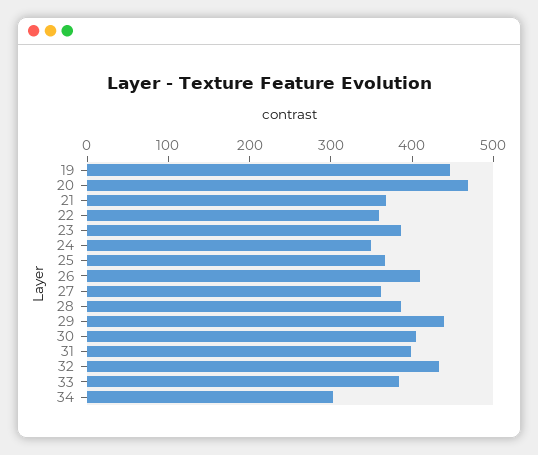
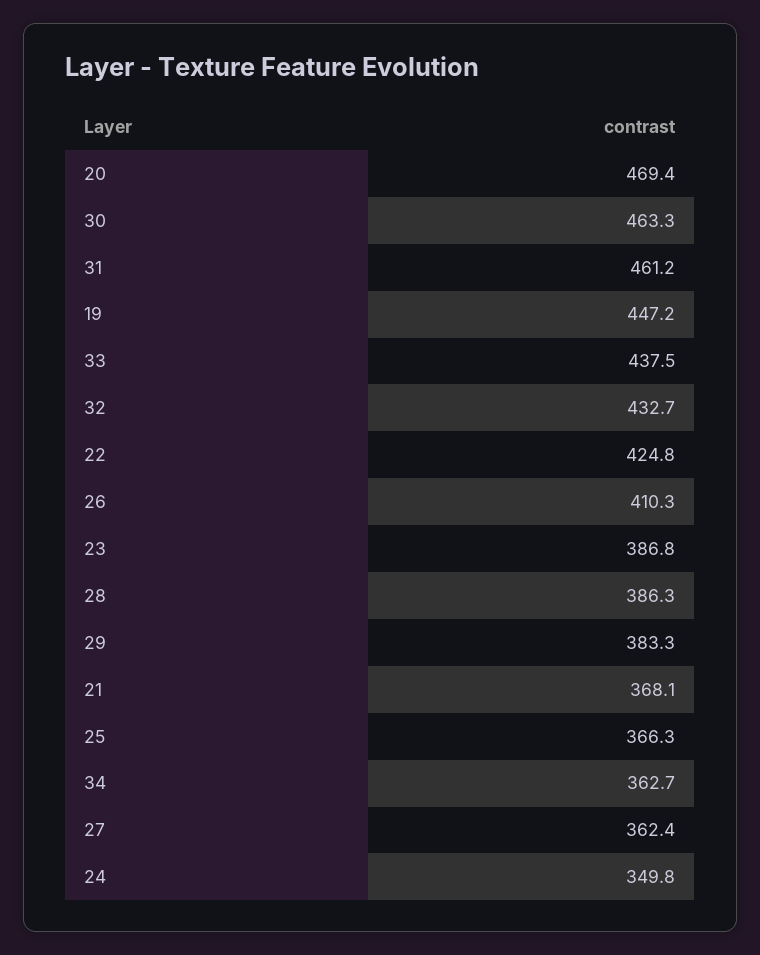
  {
    "19": 447.2,
    "20": 469.4,
    "21": 368.1,
-   "22": 360,
+   "22": 424.8,
    "23": 386.8,
    "24": 349.8,
    "25": 366.3,
    "26": 410.3,
    "27": 362.4,
    "28": 386.3,
-   "29": 440,
+   "29": 383.3,
-   "30": 400,
+   "30": 463.3,
-   "31": 400,
+   "31": 461.2,
    "32": 432.7,
-   "33": 380,
+   "33": 437.5,
-   "34": 300
+   "34": 362.7
  }

